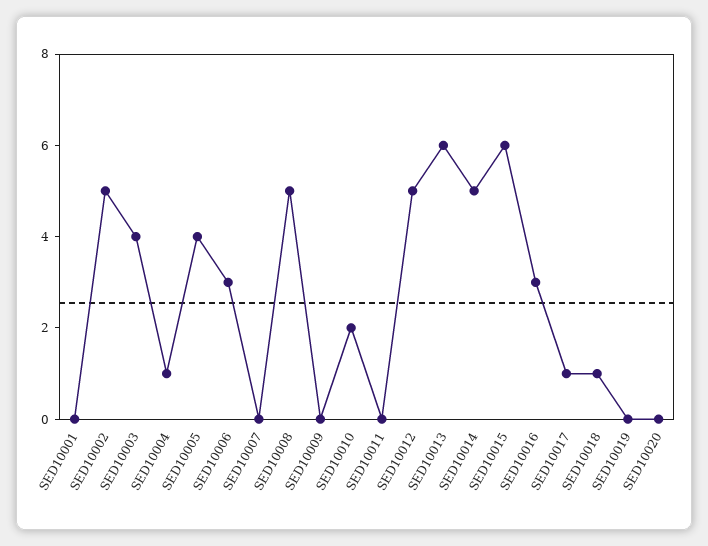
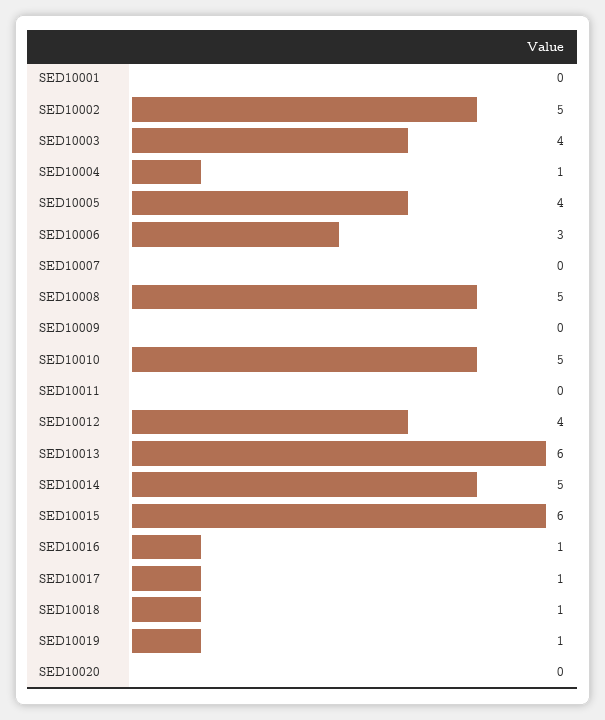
  {
    "SED10001": 0,
    "SED10002": 5,
    "SED10003": 4,
    "SED10004": 1,
    "SED10005": 4,
    "SED10006": 3,
    "SED10007": 0,
    "SED10008": 5,
    "SED10009": 0,
-   "SED10010": 2,
+   "SED10010": 5,
    "SED10011": 0,
-   "SED10012": 5,
+   "SED10012": 4,
    "SED10013": 6,
    "SED10014": 5,
    "SED10015": 6,
-   "SED10016": 3,
+   "SED10016": 1,
    "SED10017": 1,
    "SED10018": 1,
-   "SED10019": 0,
+   "SED10019": 1,
    "SED10020": 0
  }

